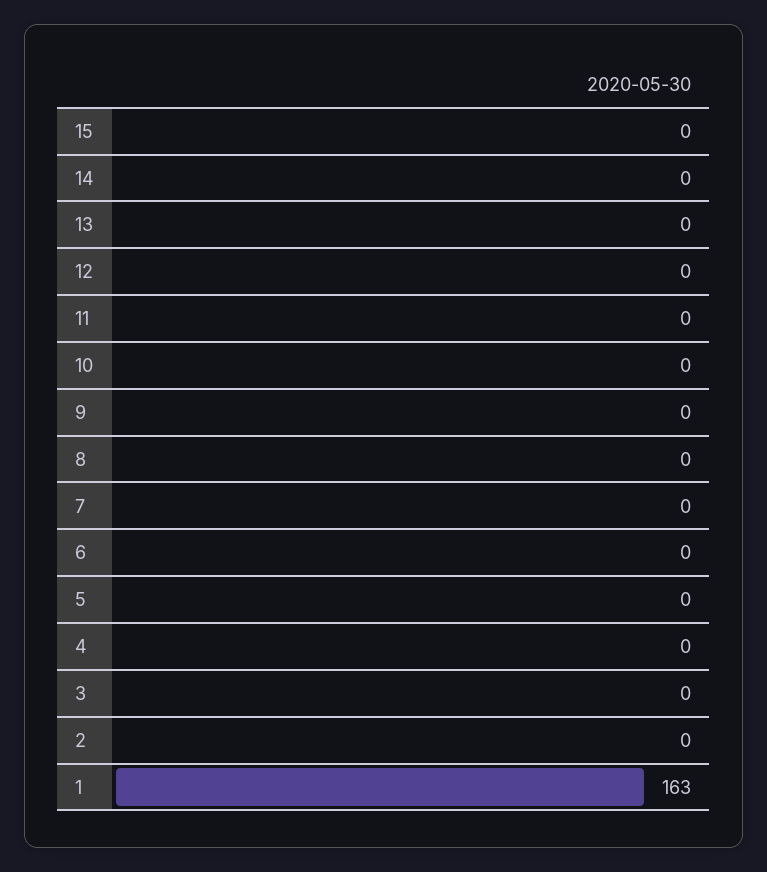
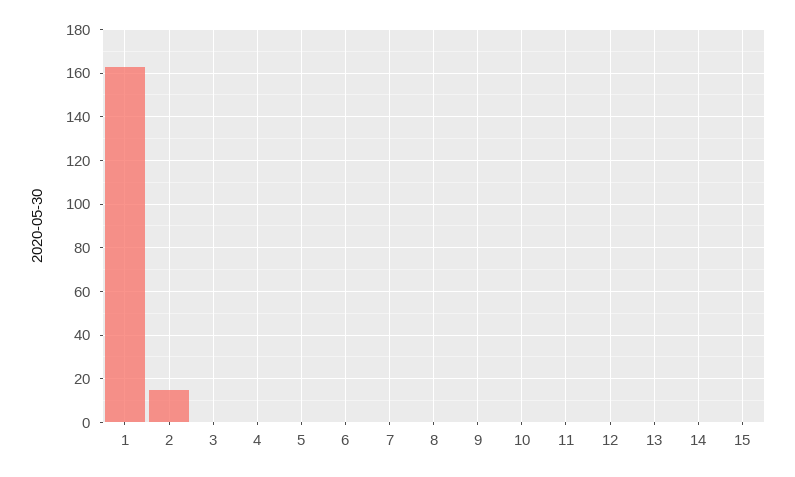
  {
    "15": 0,
    "14": 0,
    "13": 0,
    "12": 0,
    "11": 0,
    "10": 0,
    "9": 0,
    "8": 0,
    "7": 0,
    "6": 0,
    "5": 0,
    "4": 0,
    "3": 0,
-   "2": 0,
+   "2": 15,
    "1": 163
  }

